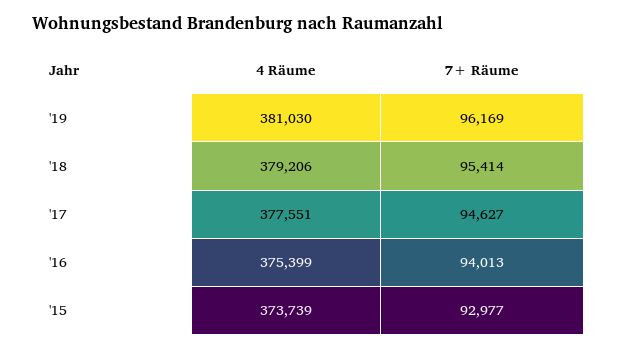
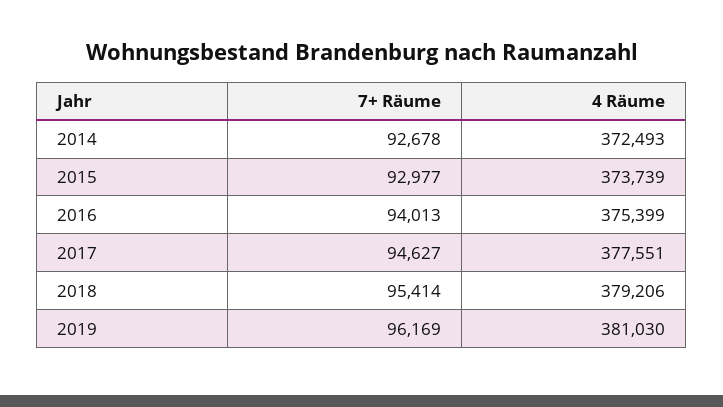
  {
    "4 Räume": {
      "'19": 381030,
      "'18": 379206,
      "'17": 377551,
      "'16": 375399,
-     "'15": 373739
+     "'15": 373739,
+     "2014": 372493
    },
    "7+ Räume": {
      "'19": 96169,
      "'18": 95414,
      "'17": 94627,
      "'16": 94013,
-     "'15": 92977
+     "'15": 92977,
+     "2014": 92678
    }
  }

